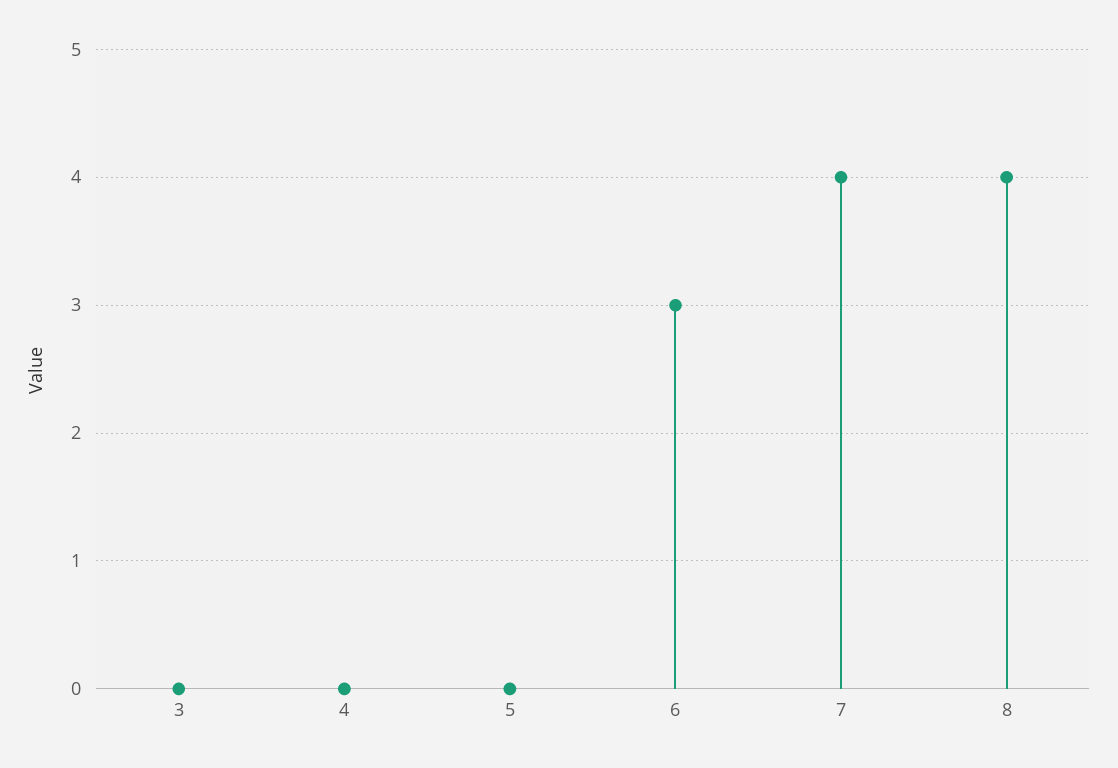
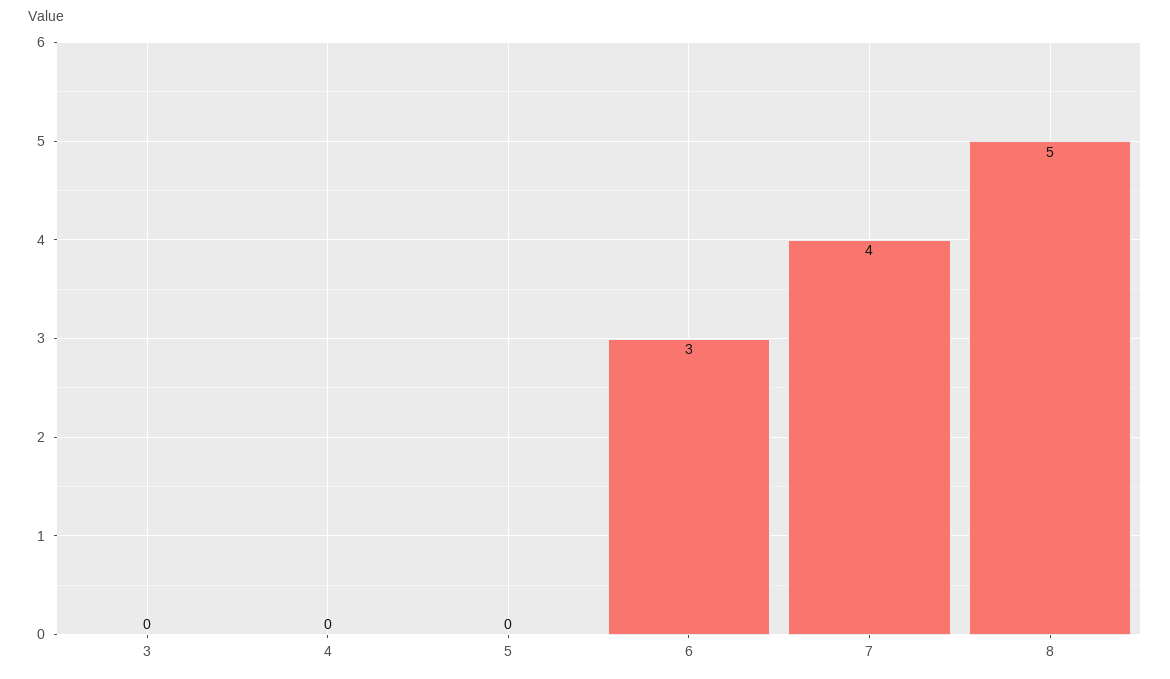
  {
    "3": 0,
    "4": 0,
    "5": 0,
    "6": 3,
    "7": 4,
-   "8": 4
+   "8": 5
  }

